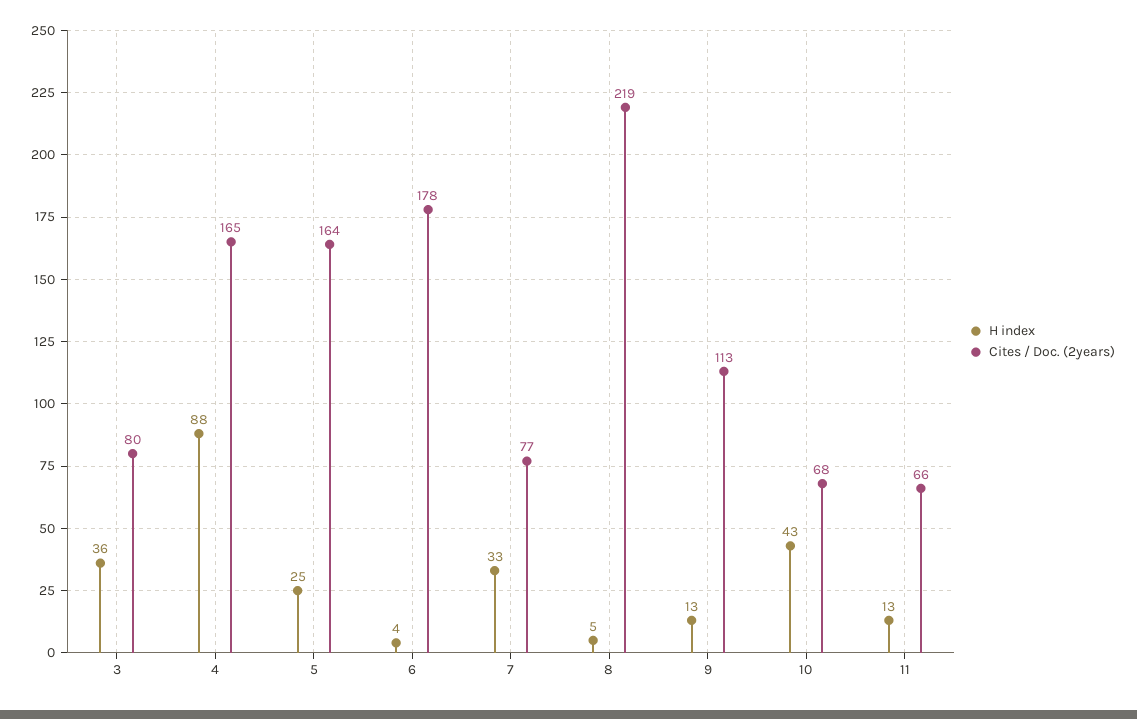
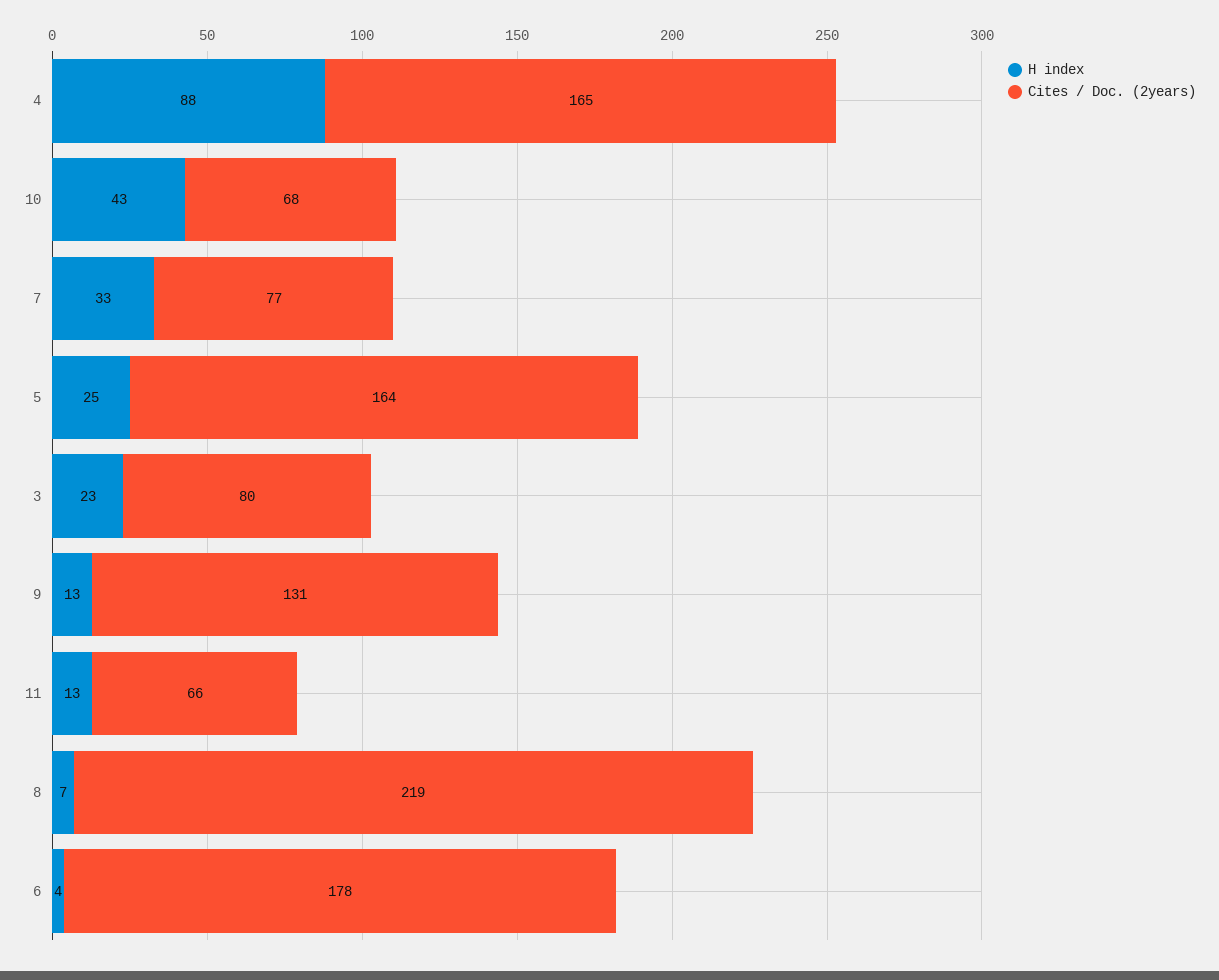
  {
    "H index": {
-     "3": 36,
+     "3": 23,
      "4": 88,
      "5": 25,
      "6": 4,
      "7": 33,
-     "8": 5,
+     "8": 7,
      "9": 13,
      "10": 43,
      "11": 13
    },
    "Cites / Doc. (2years)": {
      "3": 80,
      "4": 165,
      "5": 164,
      "6": 178,
      "7": 77,
      "8": 219,
-     "9": 113,
+     "9": 131,
      "10": 68,
      "11": 66
    }
  }

